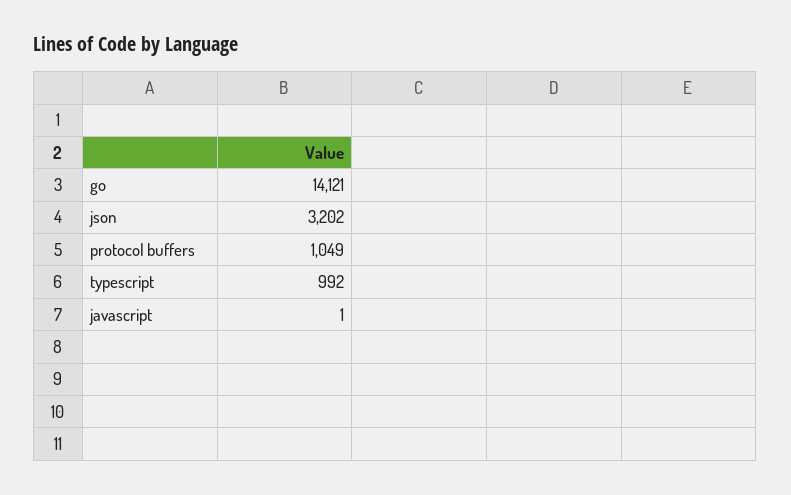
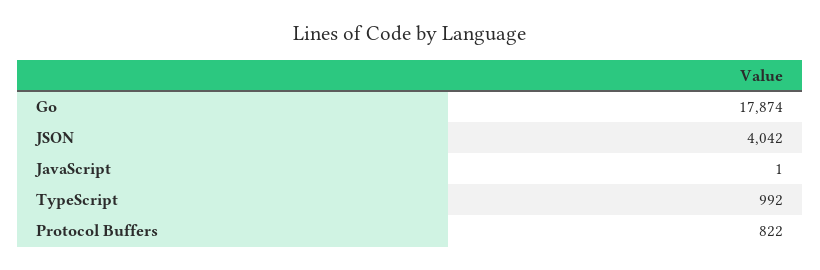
  {
-   "go": 14121,
+   "go": 17874,
-   "json": 3202,
+   "json": 4042,
-   "protocol buffers": 1049,
+   "protocol buffers": 822,
    "typescript": 992,
    "javascript": 1
  }

